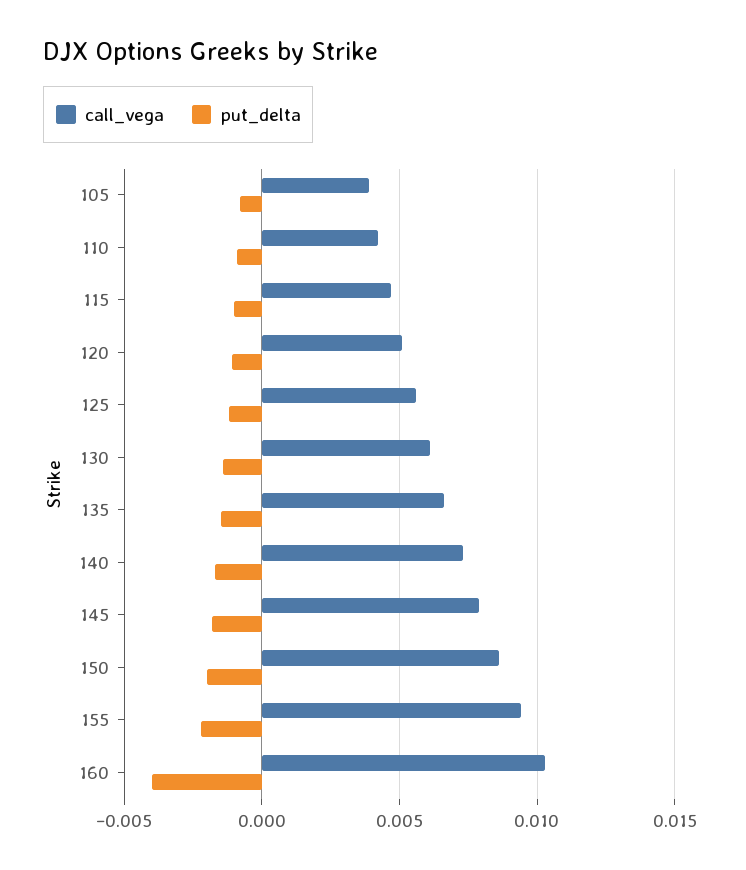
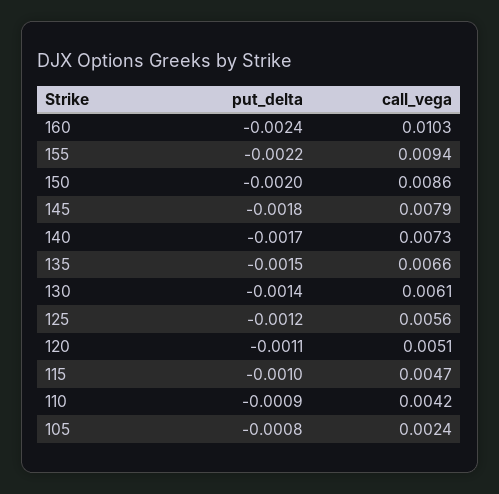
  {
    "call_vega": {
-     "105": 0.004,
+     "105": 0.0024,
      "110": 0.0042,
      "115": 0.0047,
      "120": 0.0051,
      "125": 0.0056,
      "130": 0.0061,
      "135": 0.0066,
      "140": 0.0073,
      "145": 0.0079,
      "150": 0.0086,
      "155": 0.0094,
      "160": 0.0103
    },
    "put_delta": {
      "105": -0.0008,
      "110": -0.0009,
      "115": -0.001,
      "120": -0.0011,
      "125": -0.0012,
      "130": -0.0014,
      "135": -0.0015,
      "140": -0.0017,
      "145": -0.0018,
      "150": -0.002,
      "155": -0.0022,
-     "160": -0.004
+     "160": -0.0024
    }
  }

